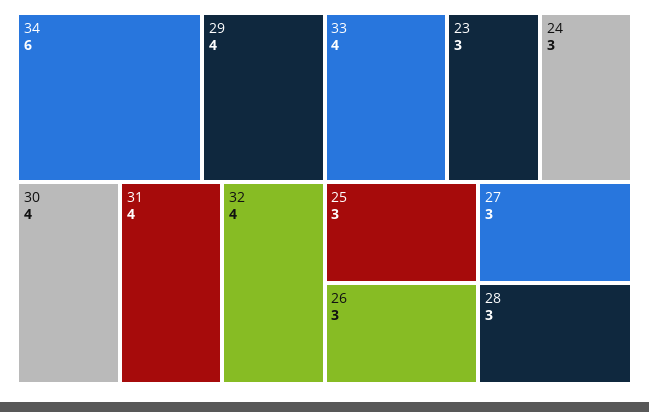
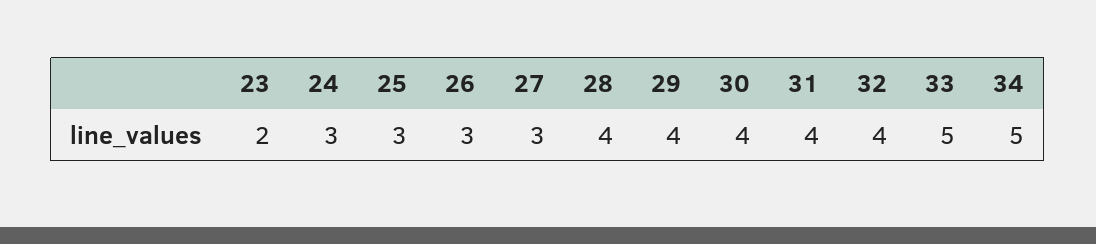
  {
-   "34": 6,
+   "34": 5,
    "29": 4,
    "30": 4,
    "31": 4,
    "32": 4,
-   "33": 4,
+   "33": 5,
-   "23": 3,
+   "23": 2,
    "24": 3,
    "25": 3,
    "26": 3,
    "27": 3,
-   "28": 3
+   "28": 4
  }

